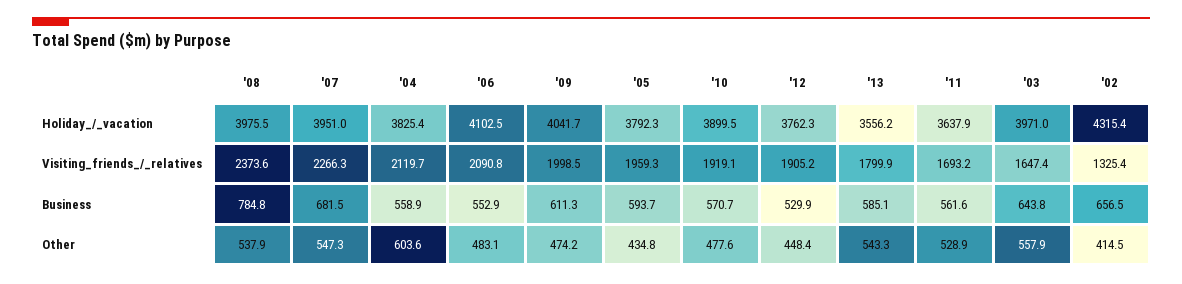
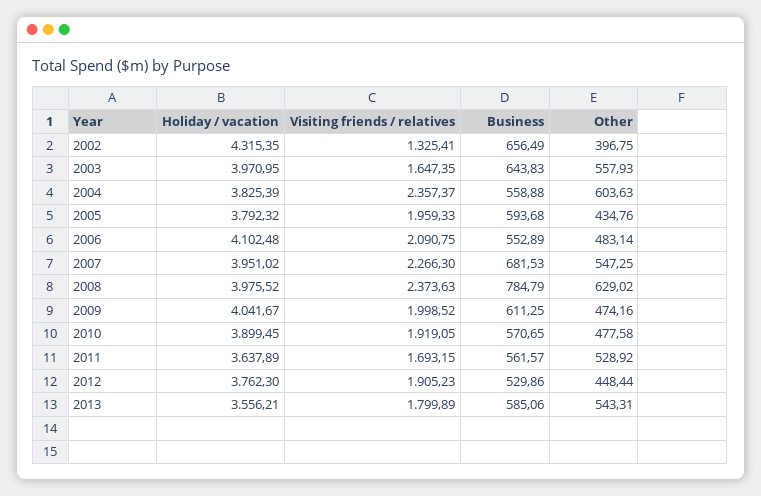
  {
    "'08": {
      "Holiday_/_vacation": 3975.52,
      "Visiting_friends_/_relatives": 2373.63,
      "Business": 784.79,
-     "Other": 537.9
+     "Other": 629.02
    },
    "'07": {
      "Holiday_/_vacation": 3951.02,
      "Visiting_friends_/_relatives": 2266.3,
      "Business": 681.53,
      "Other": 547.25
    },
    "'04": {
      "Holiday_/_vacation": 3825.39,
-     "Visiting_friends_/_relatives": 2119.7,
+     "Visiting_friends_/_relatives": 2357.37,
      "Business": 558.88,
      "Other": 603.63
    },
    "'06": {
      "Holiday_/_vacation": 4102.48,
      "Visiting_friends_/_relatives": 2090.75,
      "Business": 552.89,
      "Other": 483.14
    },
    "'09": {
      "Holiday_/_vacation": 4041.67,
      "Visiting_friends_/_relatives": 1998.52,
      "Business": 611.25,
      "Other": 474.16
    },
    "'05": {
      "Holiday_/_vacation": 3792.32,
      "Visiting_friends_/_relatives": 1959.33,
      "Business": 593.68,
      "Other": 434.76
    },
    "'10": {
      "Holiday_/_vacation": 3899.45,
      "Visiting_friends_/_relatives": 1919.05,
      "Business": 570.65,
      "Other": 477.58
    },
    "'12": {
      "Holiday_/_vacation": 3762.3,
      "Visiting_friends_/_relatives": 1905.23,
      "Business": 529.86,
      "Other": 448.44
    },
    "'13": {
      "Holiday_/_vacation": 3556.21,
      "Visiting_friends_/_relatives": 1799.89,
      "Business": 585.06,
      "Other": 543.31
    },
    "'11": {
      "Holiday_/_vacation": 3637.89,
      "Visiting_friends_/_relatives": 1693.15,
      "Business": 561.57,
      "Other": 528.92
    },
    "'03": {
      "Holiday_/_vacation": 3970.95,
      "Visiting_friends_/_relatives": 1647.35,
      "Business": 643.83,
      "Other": 557.93
    },
    "'02": {
      "Holiday_/_vacation": 4315.35,
      "Visiting_friends_/_relatives": 1325.41,
      "Business": 656.49,
-     "Other": 414.5
+     "Other": 396.75
    }
  }

